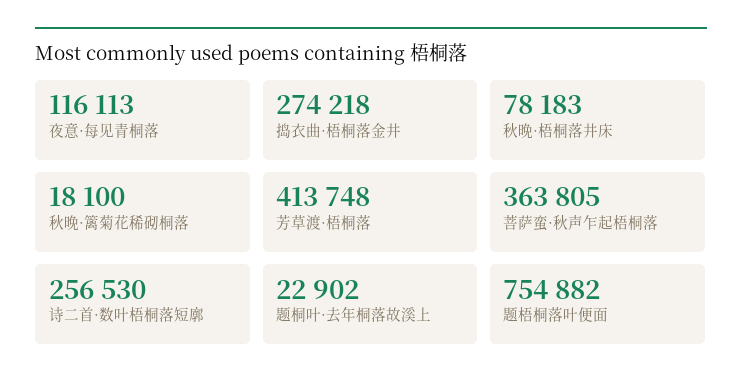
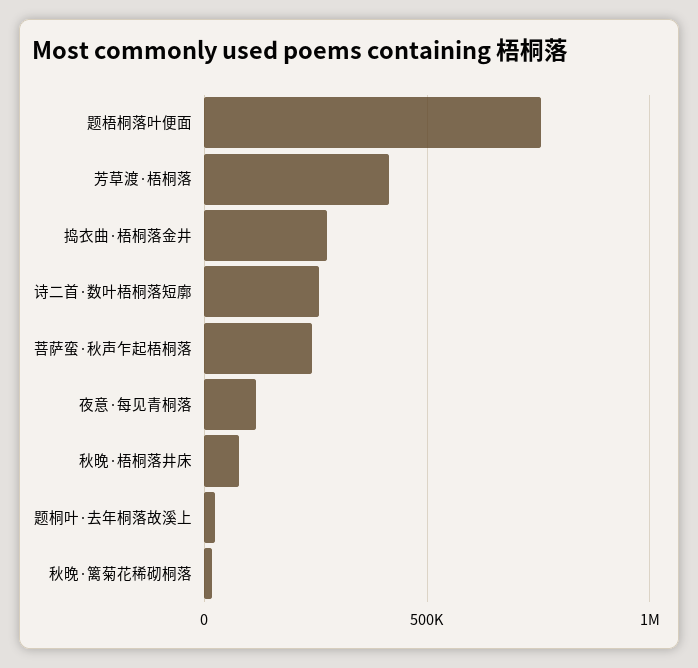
  {
    "夜意·每见青桐落": 116113,
    "捣衣曲·梧桐落金井": 274218,
    "秋晚·梧桐落井床": 78183,
    "秋晚·篱菊花稀砌桐落": 18100,
    "芳草渡·梧桐落": 413748,
-   "菩萨蛮·秋声乍起梧桐落": 363805,
+   "菩萨蛮·秋声乍起梧桐落": 250000,
    "诗二首·数叶梧桐落短廓": 256530,
    "题桐叶·去年桐落故溪上": 22902,
    "题梧桐落叶便面": 754882
  }

